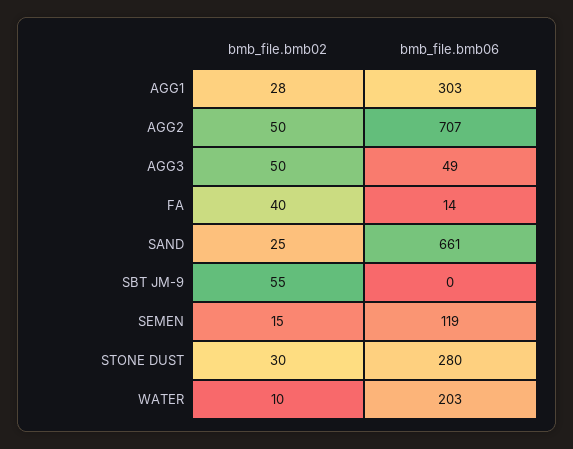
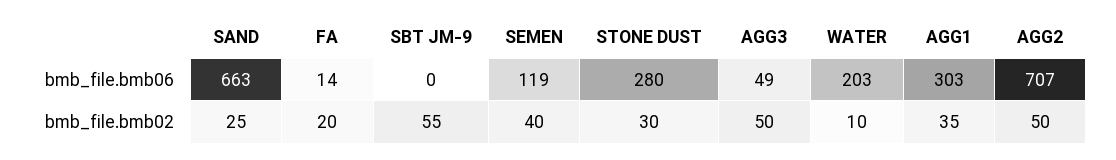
  {
    "bmb_file.bmb02": {
-     "AGG1": 28,
+     "AGG1": 35,
      "AGG2": 50,
      "AGG3": 50,
-     "FA": 40,
+     "FA": 20,
      "SAND": 25,
      "SBT JM-9": 55,
-     "SEMEN": 15,
+     "SEMEN": 40,
      "STONE DUST": 30,
      "WATER": 10
    },
    "bmb_file.bmb06": {
      "AGG1": 303,
      "AGG2": 707,
      "AGG3": 49,
      "FA": 14,
-     "SAND": 661,
+     "SAND": 663,
      "SBT JM-9": 0,
      "SEMEN": 119,
      "STONE DUST": 280,
      "WATER": 203
    }
  }

